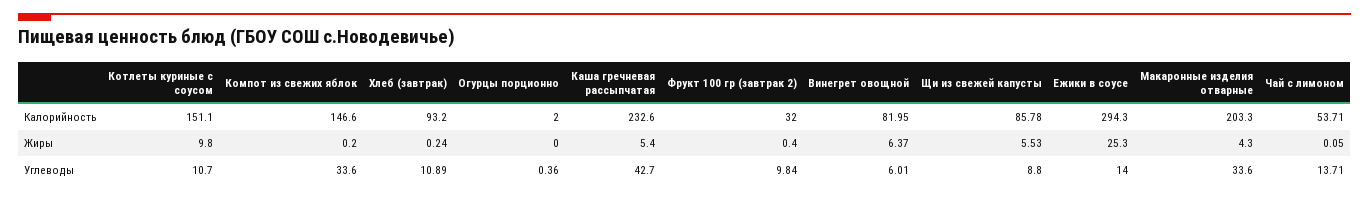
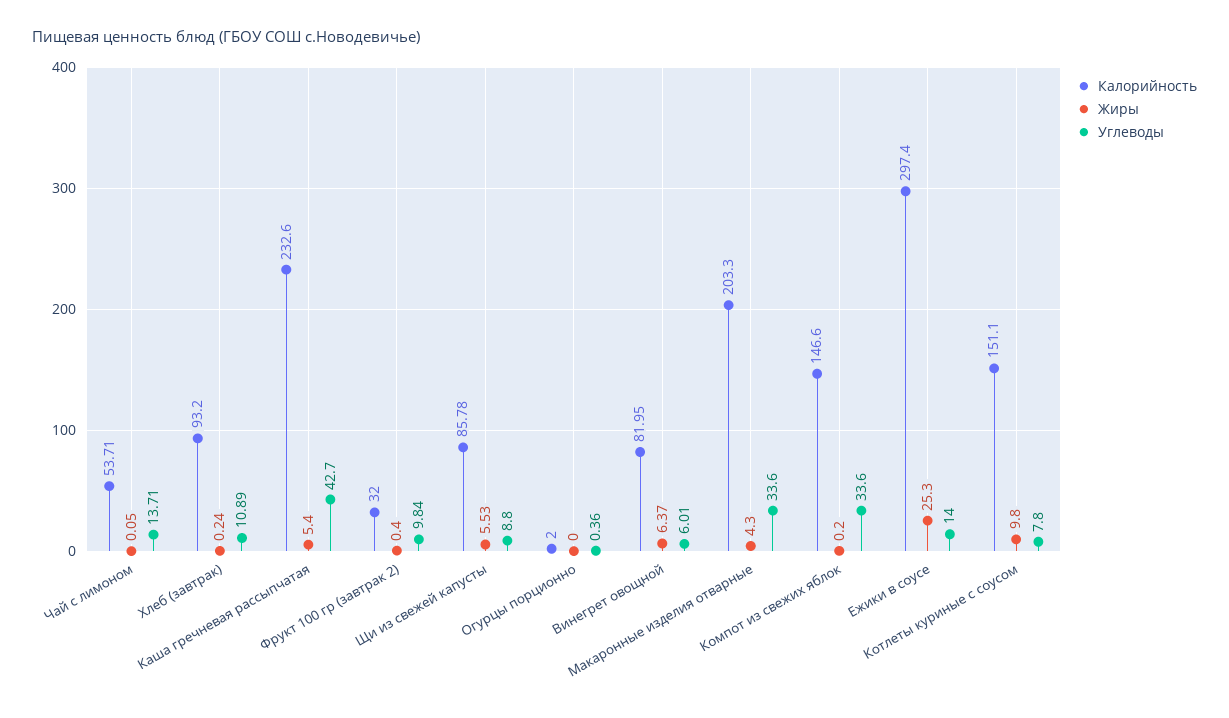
  {
    "Калорийность": {
      "Котлеты куриные с соусом": 151.1,
      "Компот из свежих яблок": 146.6,
      "Хлеб (завтрак)": 93.2,
      "Огурцы порционно": 2,
      "Каша гречневая рассыпчатая": 232.6,
      "Фрукт 100 гр (завтрак 2)": 32,
      "Винегрет овощной": 81.95,
      "Щи из свежей капусты": 85.78,
-     "Ежики в соусе": 294.3,
+     "Ежики в соусе": 297.4,
      "Макаронные изделия отварные": 203.3,
      "Чай с лимоном": 53.71
    },
    "Жиры": {
      "Котлеты куриные с соусом": 9.8,
      "Компот из свежих яблок": 0.2,
      "Хлеб (завтрак)": 0.24,
      "Огурцы порционно": 0,
      "Каша гречневая рассыпчатая": 5.4,
      "Фрукт 100 гр (завтрак 2)": 0.4,
      "Винегрет овощной": 6.37,
      "Щи из свежей капусты": 5.53,
      "Ежики в соусе": 25.3,
      "Макаронные изделия отварные": 4.3,
      "Чай с лимоном": 0.05
    },
    "Углеводы": {
-     "Котлеты куриные с соусом": 10.7,
+     "Котлеты куриные с соусом": 7.8,
      "Компот из свежих яблок": 33.6,
      "Хлеб (завтрак)": 10.89,
      "Огурцы порционно": 0.36,
      "Каша гречневая рассыпчатая": 42.7,
      "Фрукт 100 гр (завтрак 2)": 9.84,
      "Винегрет овощной": 6.01,
      "Щи из свежей капусты": 8.8,
      "Ежики в соусе": 14,
      "Макаронные изделия отварные": 33.6,
      "Чай с лимоном": 13.71
    }
  }

